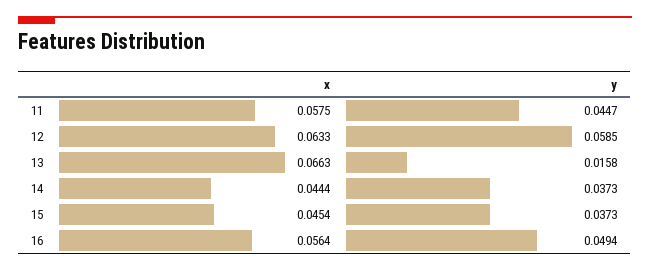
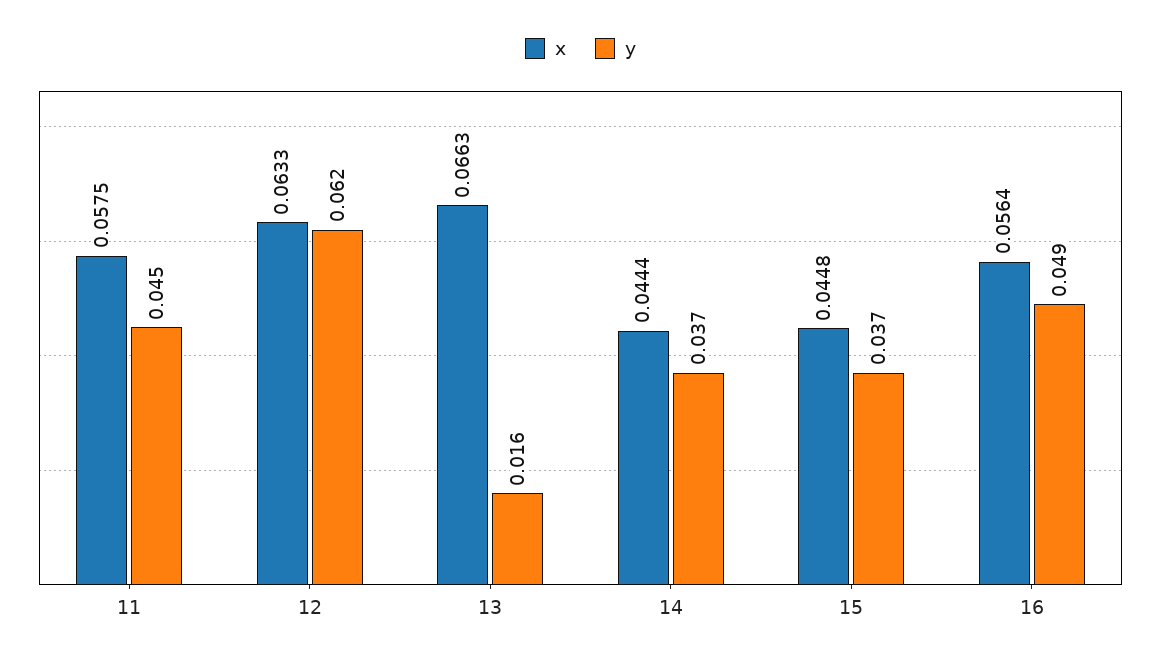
  {
    "x": {
      "11": 0.0575,
      "12": 0.0633,
      "13": 0.0663,
      "14": 0.0444,
-     "15": 0.0454,
+     "15": 0.0448,
      "16": 0.0564
    },
    "y": {
      "11": 0.0447,
-     "12": 0.0585,
+     "12": 0.062,
      "13": 0.0158,
      "14": 0.0373,
      "15": 0.0373,
      "16": 0.0494
    }
  }

